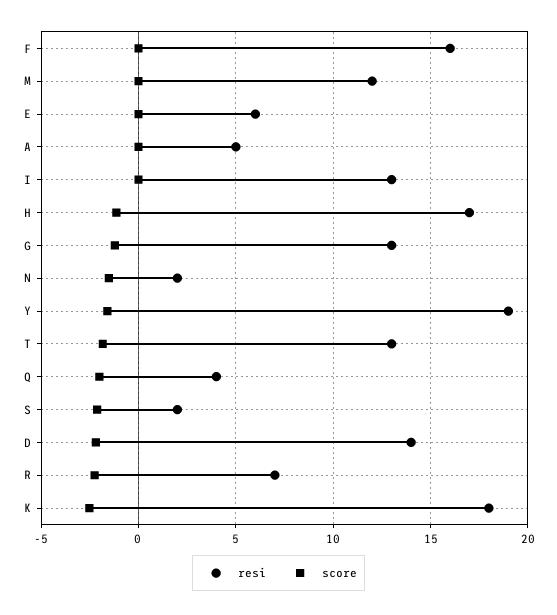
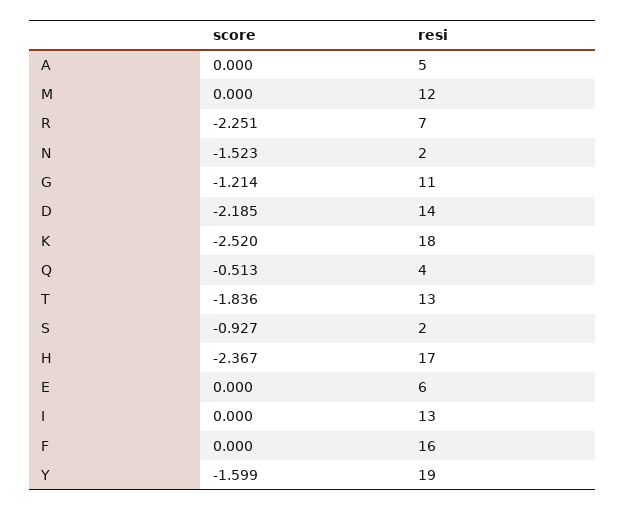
  {
    "resi": {
      "F": 16,
      "M": 12,
      "E": 6,
      "A": 5,
      "I": 13,
      "H": 17,
-     "G": 13,
+     "G": 11,
      "N": 2,
      "Y": 19,
      "T": 13,
      "Q": 4,
      "S": 2,
      "D": 14,
      "R": 7,
      "K": 18
    },
    "score": {
      "F": 0,
      "M": 0,
      "E": 0,
      "A": 0,
      "I": 0,
-     "H": -1,
+     "H": -2.367,
      "G": -1.214,
      "N": -1.523,
      "Y": -1.599,
      "T": -1.836,
-     "Q": -2,
+     "Q": -0.513,
-     "S": -2,
+     "S": -0.927,
      "D": -2.185,
      "R": -2.251,
      "K": -2.52
    }
  }

